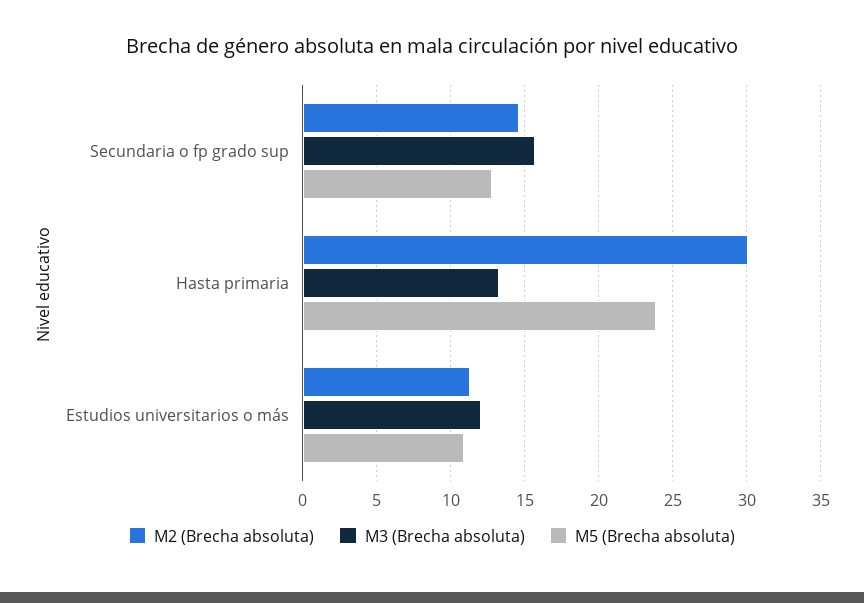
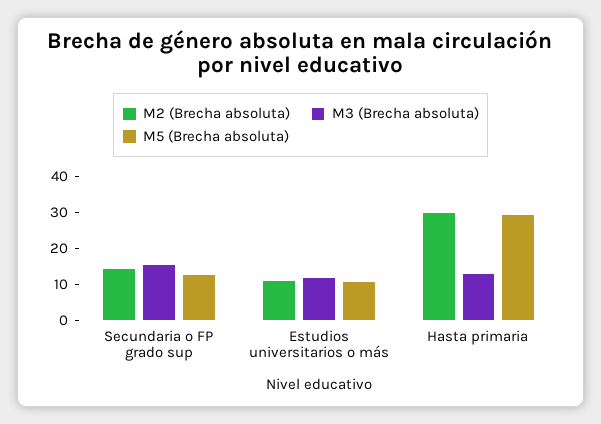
  {
    "M2 (Brecha absoluta)": {
      "Secundaria o fp grado sup": 14.5,
      "Hasta primaria": 30,
      "Estudios universitarios o más": 11.5
    },
    "M3 (Brecha absoluta)": {
      "Secundaria o fp grado sup": 15.5,
      "Hasta primaria": 13,
      "Estudios universitarios o más": 12
    },
    "M5 (Brecha absoluta)": {
      "Secundaria o fp grado sup": 13,
-     "Hasta primaria": 24,
+     "Hasta primaria": 30,
      "Estudios universitarios o más": 11
    }
  }

